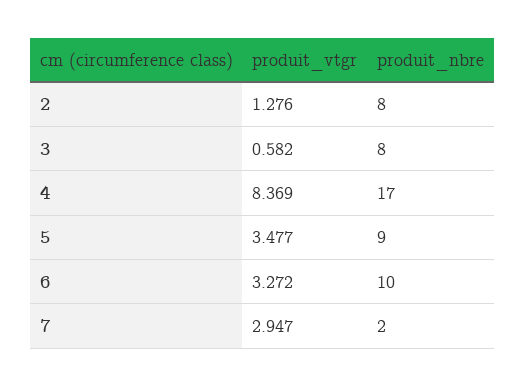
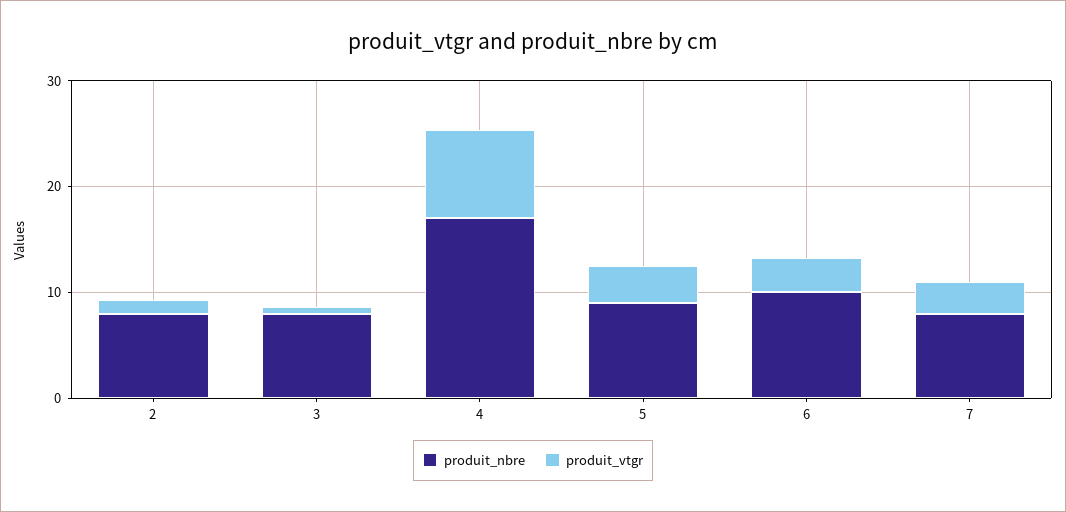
  {
    "produit_vtgr": {
      "2": 1.276,
      "3": 0.582,
      "4": 8.369,
      "5": 3.477,
      "6": 3.272,
      "7": 2.947
    },
    "produit_nbre": {
      "2": 8,
      "3": 8,
      "4": 17,
      "5": 9,
      "6": 10,
-     "7": 2
+     "7": 8
    }
  }

